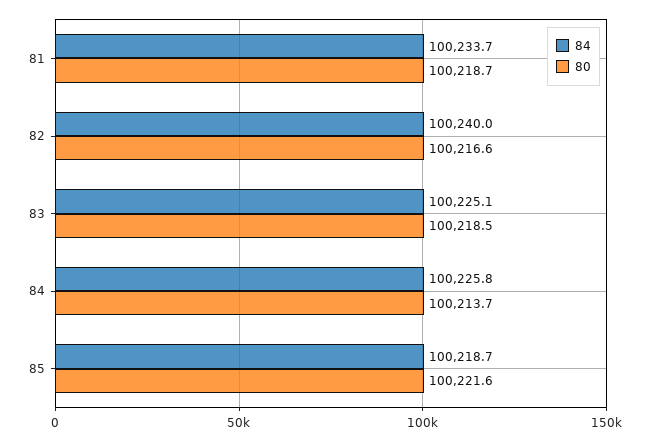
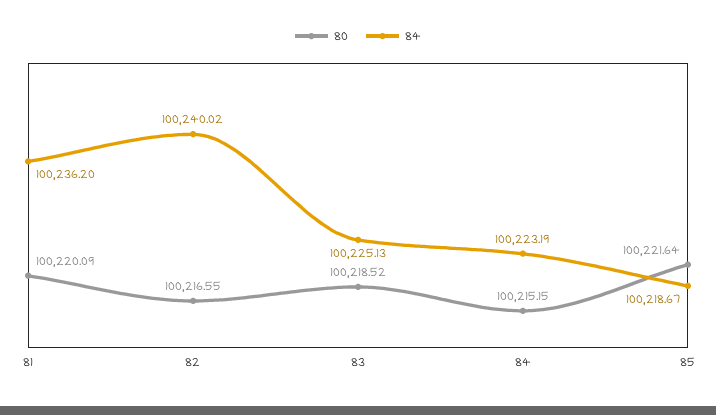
  {
    "84": {
-     "81": 100233.7,
+     "81": 100236.2,
      "82": 100240.02,
      "83": 100225.13,
-     "84": 100225.8,
+     "84": 100223.19,
      "85": 100218.67
    },
    "80": {
-     "81": 100218.7,
+     "81": 100220.09,
      "82": 100216.55,
      "83": 100218.52,
-     "84": 100213.7,
+     "84": 100215.15,
      "85": 100221.64
    }
  }

